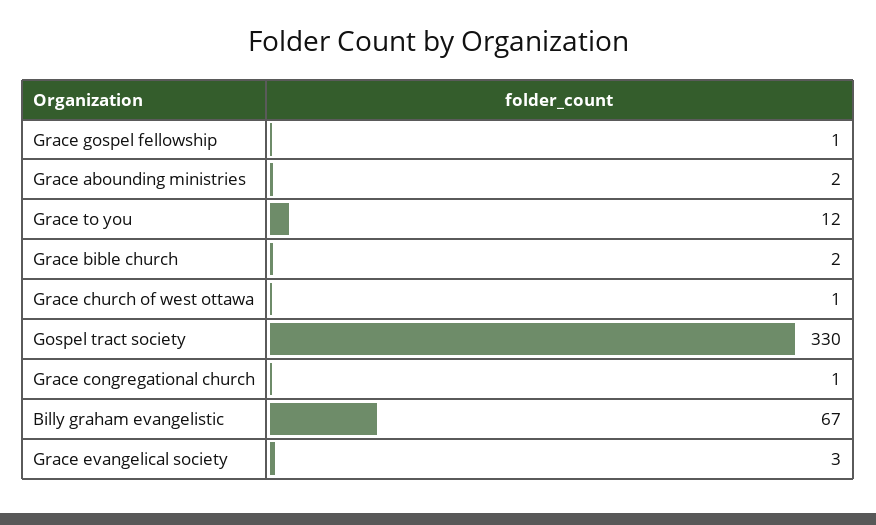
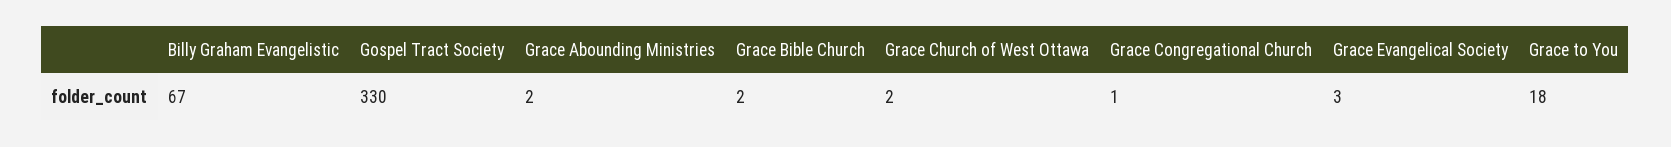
  {
-   "Grace gospel fellowship": 1,
    "Grace abounding ministries": 2,
-   "Grace to you": 12,
+   "Grace to you": 18,
    "Grace bible church": 2,
-   "Grace church of west ottawa": 1,
+   "Grace church of west ottawa": 2,
    "Gospel tract society": 330,
    "Grace congregational church": 1,
    "Billy graham evangelistic": 67,
    "Grace evangelical society": 3
  }

